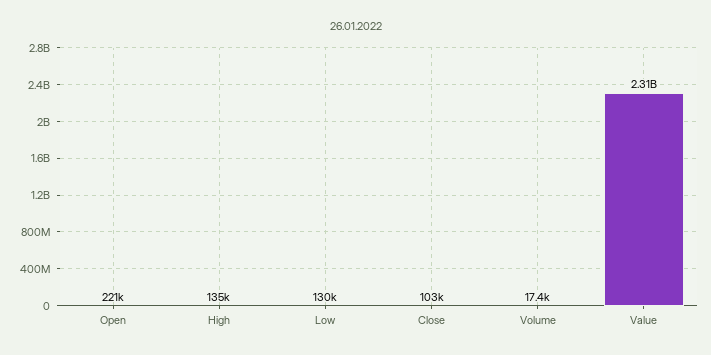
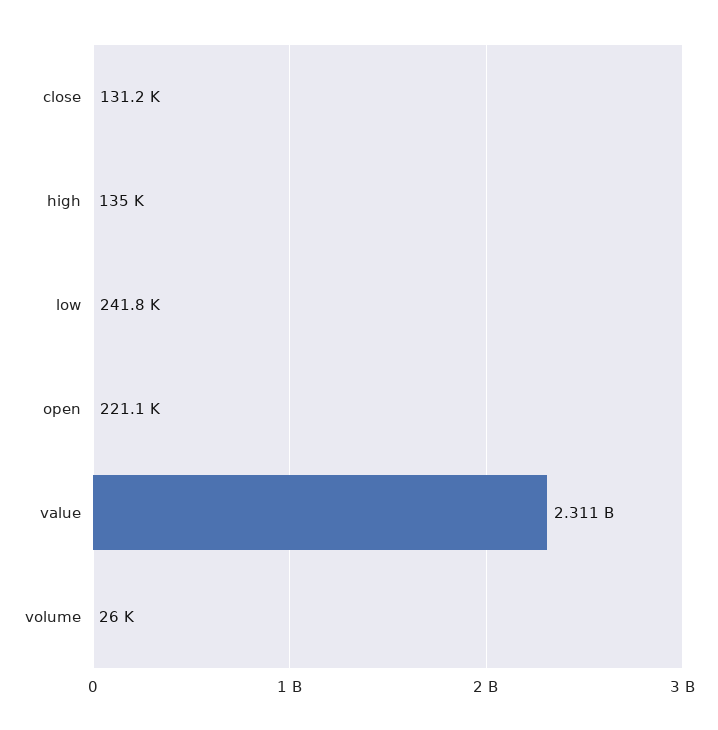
  {
    "Open": 221100,
    "High": 135000,
-   "Low": 130000,
+   "Low": 241800,
-   "Close": 103000,
+   "Close": 131200,
-   "Volume": 17400,
+   "Volume": 26000,
    "Value": 2311000000
  }

